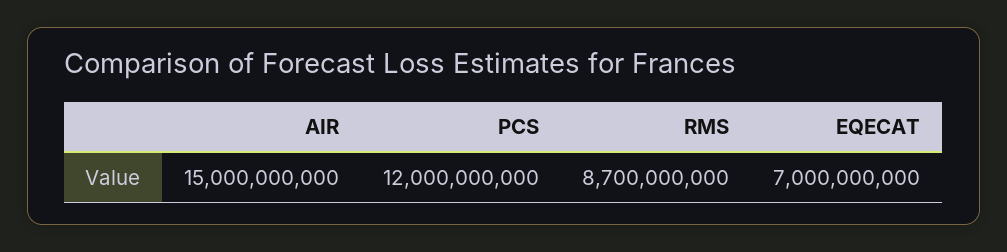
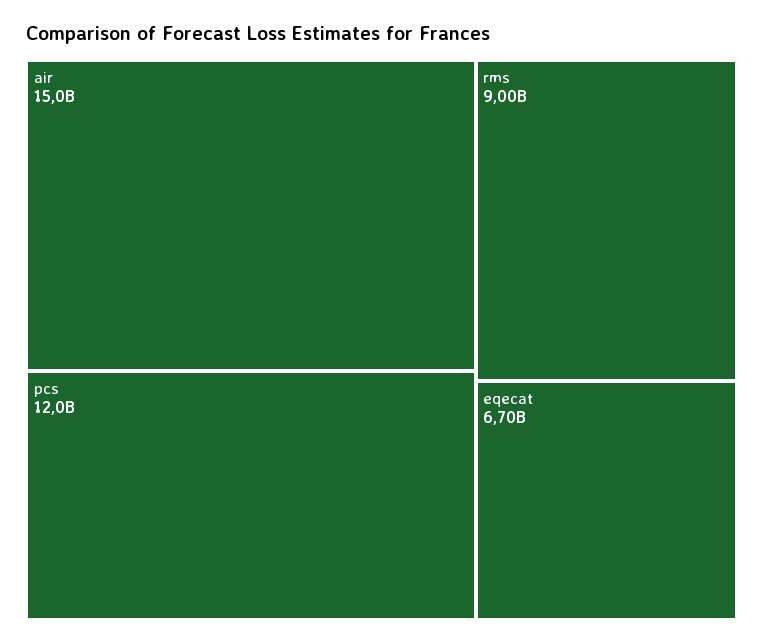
  {
    "AIR": 15000000000,
    "PCS": 12000000000,
-   "RMS": 8700000000,
+   "RMS": 9000000000,
-   "EQECAT": 7000000000
+   "EQECAT": 6700000000
  }

